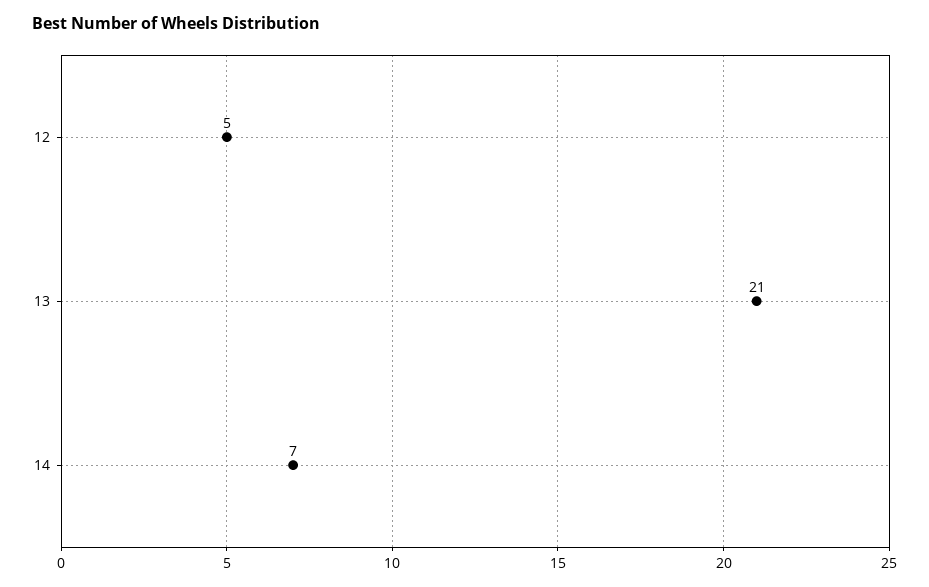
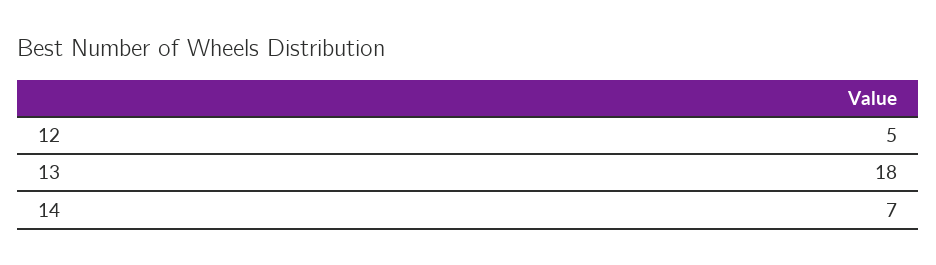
  {
    "12": 5,
-   "13": 21,
+   "13": 18,
    "14": 7
  }

